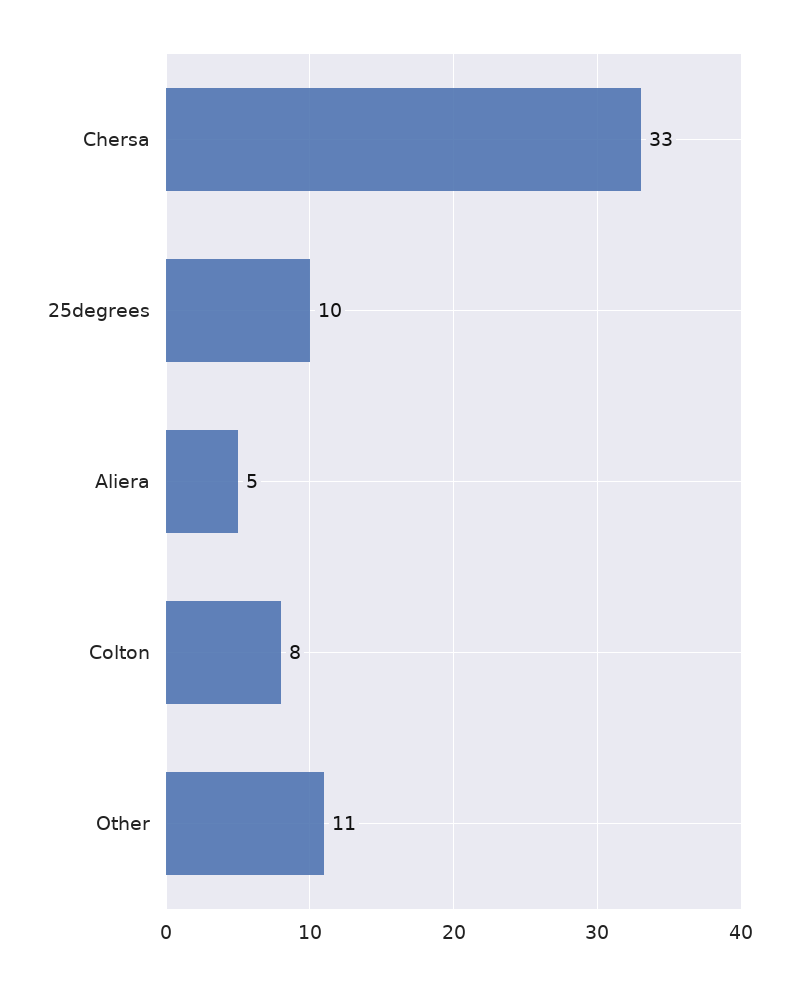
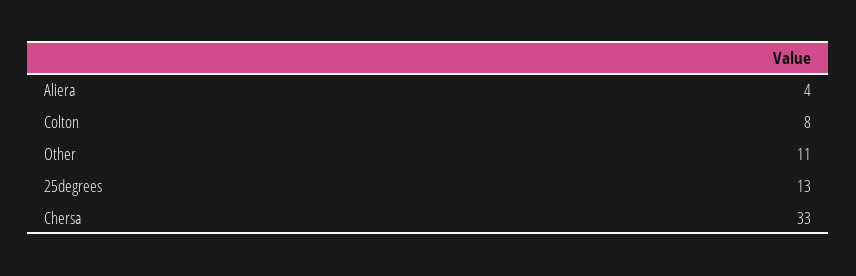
  {
    "Chersa": 33,
-   "25degrees": 10,
+   "25degrees": 13,
-   "Aliera": 5,
+   "Aliera": 4,
    "Colton": 8,
    "Other": 11
  }

